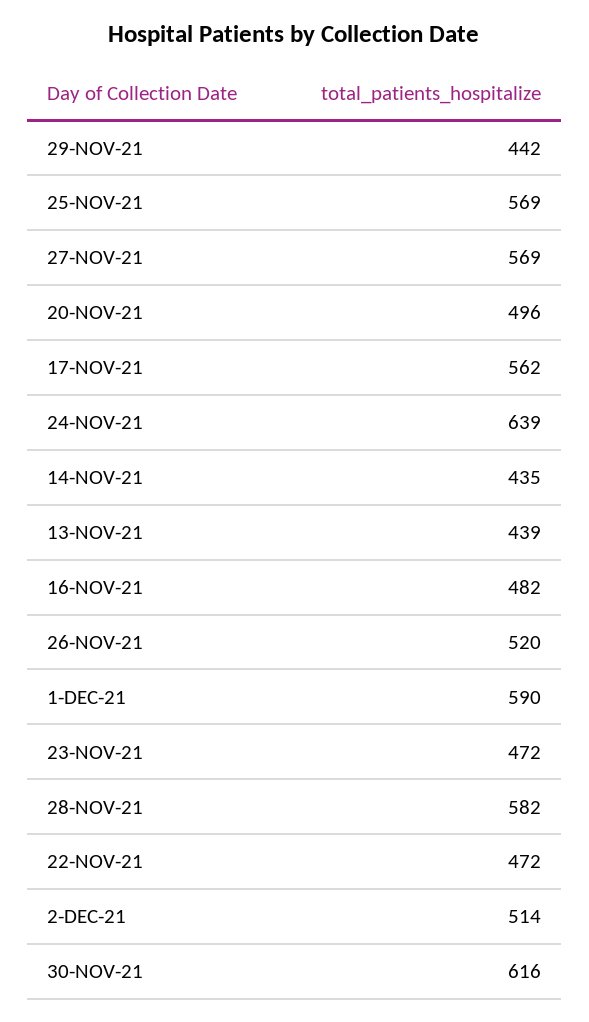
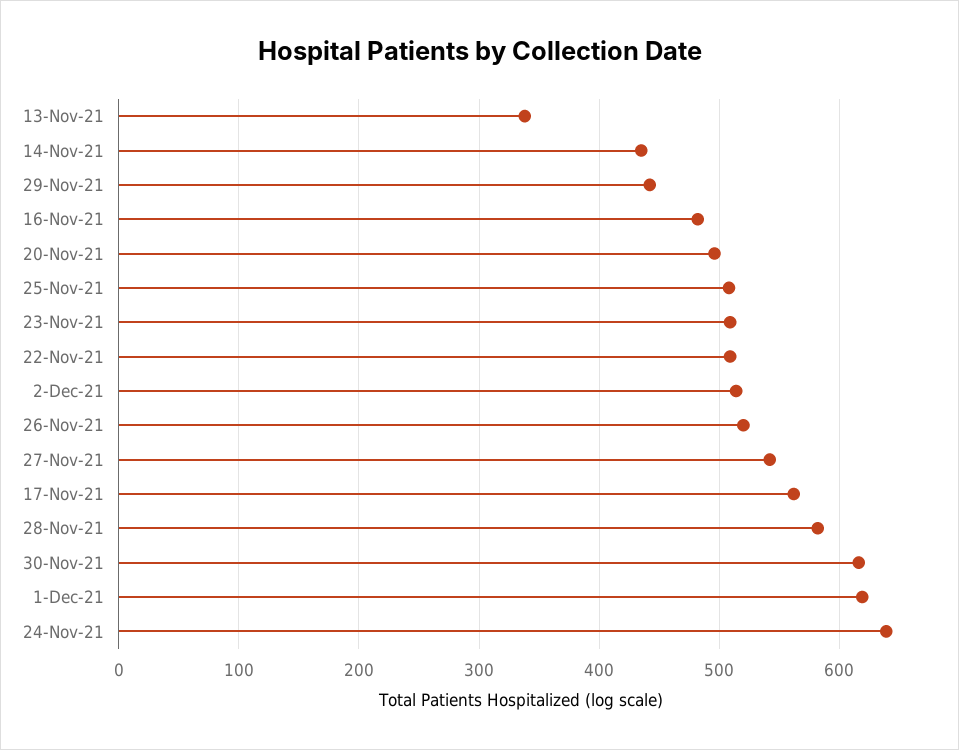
  {
    "29-NOV-21": 442,
-   "25-NOV-21": 569,
+   "25-NOV-21": 510,
-   "27-NOV-21": 569,
+   "27-NOV-21": 540,
    "20-NOV-21": 496,
    "17-NOV-21": 562,
    "24-NOV-21": 639,
    "14-NOV-21": 435,
-   "13-NOV-21": 439,
+   "13-NOV-21": 340,
    "16-NOV-21": 482,
    "26-NOV-21": 520,
-   "1-DEC-21": 590,
+   "1-DEC-21": 620,
-   "23-NOV-21": 472,
+   "23-NOV-21": 510,
    "28-NOV-21": 582,
-   "22-NOV-21": 472,
+   "22-NOV-21": 510,
    "2-DEC-21": 514,
    "30-NOV-21": 616
  }

